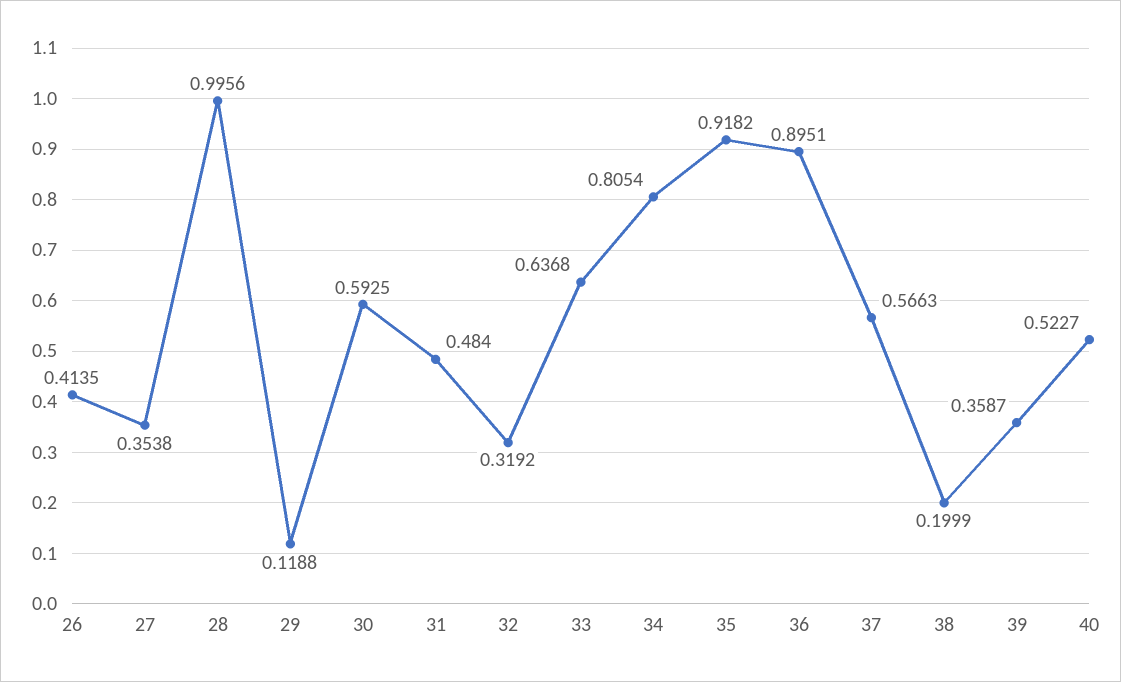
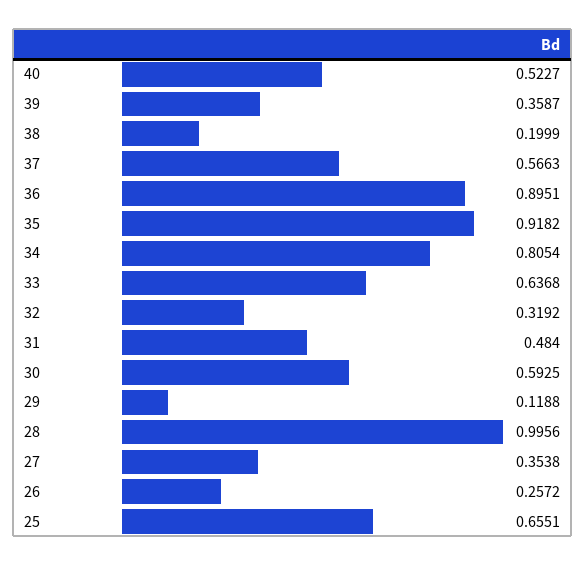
  {
-   "26": 0.4135,
+   "26": 0.2572,
    "27": 0.3538,
    "28": 0.9956,
    "29": 0.1188,
    "30": 0.5925,
    "31": 0.484,
    "32": 0.3192,
    "33": 0.6368,
    "34": 0.8054,
    "35": 0.9182,
    "36": 0.8951,
    "37": 0.5663,
    "38": 0.1999,
    "39": 0.3587,
-   "40": 0.5227
+   "40": 0.5227,
+   "25": 0.6551
  }

